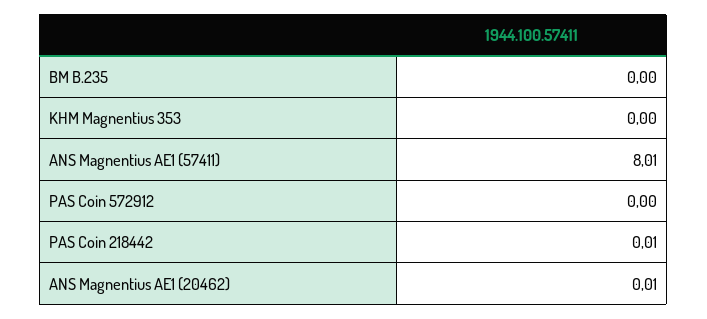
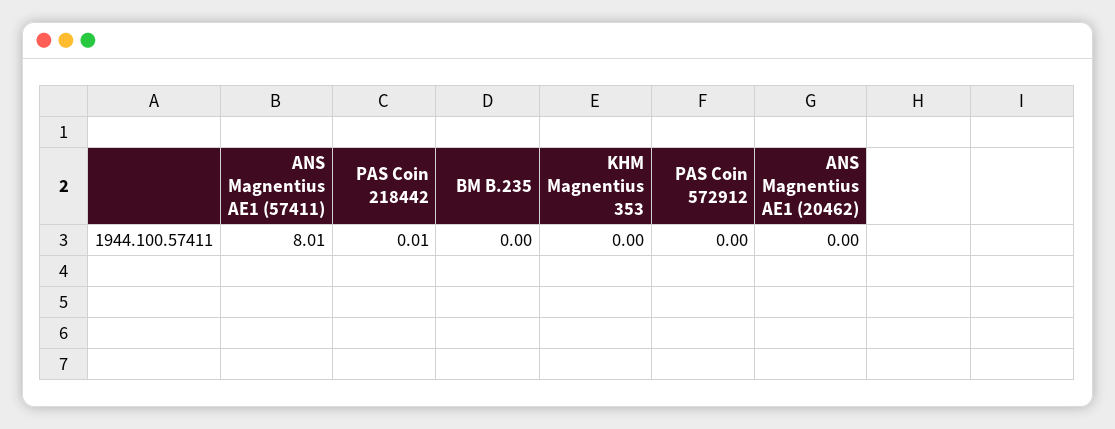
  {
    "BM B.235": 0,
    "KHM Magnentius 353": 0,
    "ANS Magnentius AE1 (57411)": 8.01,
    "PAS Coin 572912": 0,
    "PAS Coin 218442": 0.01,
-   "ANS Magnentius AE1 (20462)": 0.01
+   "ANS Magnentius AE1 (20462)": 0
  }

